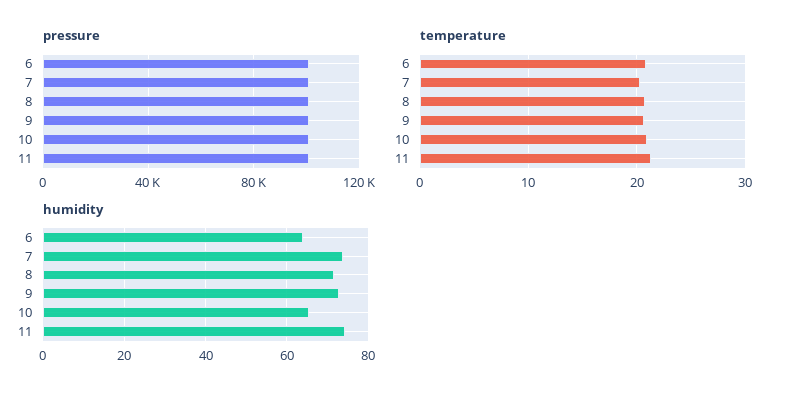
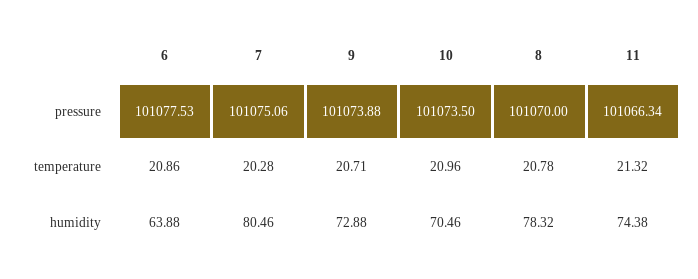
  {
    "pressure": {
      "6": 101077.53,
      "7": 101075.06,
      "8": 101070,
      "9": 101073.88,
      "10": 101073.5,
      "11": 101066.34
    },
    "temperature": {
      "6": 20.86,
      "7": 20.28,
      "8": 20.78,
      "9": 20.71,
      "10": 20.96,
      "11": 21.32
    },
    "humidity": {
      "6": 63.88,
-     "7": 74,
+     "7": 80.46,
-     "8": 72,
+     "8": 78.32,
      "9": 72.88,
-     "10": 66,
+     "10": 70.46,
      "11": 74.38
    }
  }

